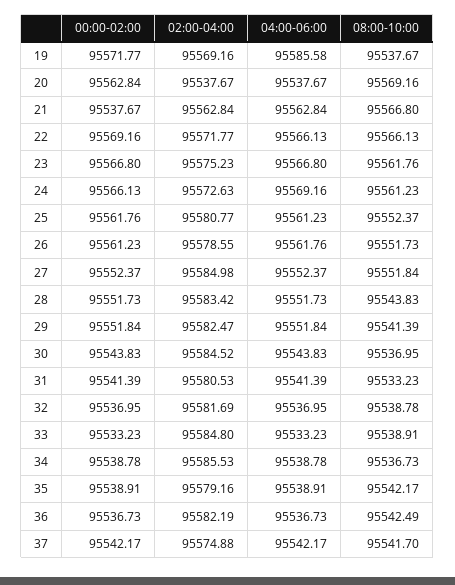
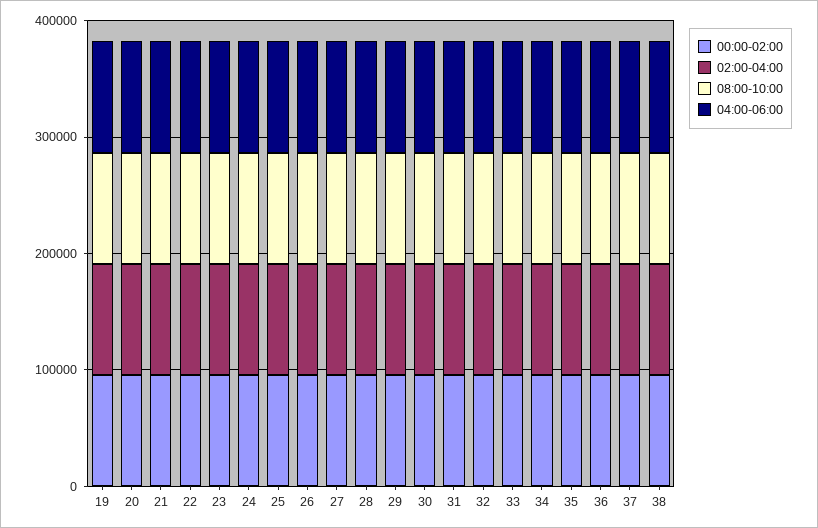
  {
    "00:00-02:00": {
      "19": 95571.77,
      "20": 95562.84,
      "21": 95537.67,
      "22": 95569.16,
      "23": 95566.8,
      "24": 95566.13,
      "25": 95561.76,
      "26": 95561.23,
      "27": 95552.37,
      "28": 95551.73,
      "29": 95551.84,
      "30": 95543.83,
      "31": 95541.39,
      "32": 95536.95,
      "33": 95533.23,
      "34": 95538.78,
      "35": 95538.91,
      "36": 95536.73,
-     "37": 95542.17
+     "37": 95542.17,
+     "38": 100000
    },
    "02:00-04:00": {
      "19": 95569.16,
      "20": 95537.67,
      "21": 95562.84,
      "22": 95571.77,
      "23": 95575.23,
      "24": 95572.63,
      "25": 95580.77,
      "26": 95578.55,
      "27": 95584.98,
      "28": 95583.42,
      "29": 95582.47,
      "30": 95584.52,
      "31": 95580.53,
      "32": 95581.69,
      "33": 95584.8,
      "34": 95585.53,
      "35": 95579.16,
      "36": 95582.19,
-     "37": 95574.88
+     "37": 95574.88,
+     "38": 100000
    },
    "04:00-06:00": {
      "19": 95585.58,
      "20": 95537.67,
      "21": 95562.84,
      "22": 95566.13,
      "23": 95566.8,
      "24": 95569.16,
      "25": 95561.23,
      "26": 95561.76,
      "27": 95552.37,
      "28": 95551.73,
      "29": 95551.84,
      "30": 95543.83,
      "31": 95541.39,
      "32": 95536.95,
      "33": 95533.23,
      "34": 95538.78,
      "35": 95538.91,
      "36": 95536.73,
-     "37": 95542.17
+     "37": 95542.17,
+     "38": 100000
    },
    "08:00-10:00": {
      "19": 95537.67,
      "20": 95569.16,
      "21": 95566.8,
      "22": 95566.13,
      "23": 95561.76,
      "24": 95561.23,
      "25": 95552.37,
      "26": 95551.73,
      "27": 95551.84,
      "28": 95543.83,
      "29": 95541.39,
      "30": 95536.95,
      "31": 95533.23,
      "32": 95538.78,
      "33": 95538.91,
      "34": 95536.73,
      "35": 95542.17,
      "36": 95542.49,
-     "37": 95541.7
+     "37": 95541.7,
+     "38": 100000
    }
  }

